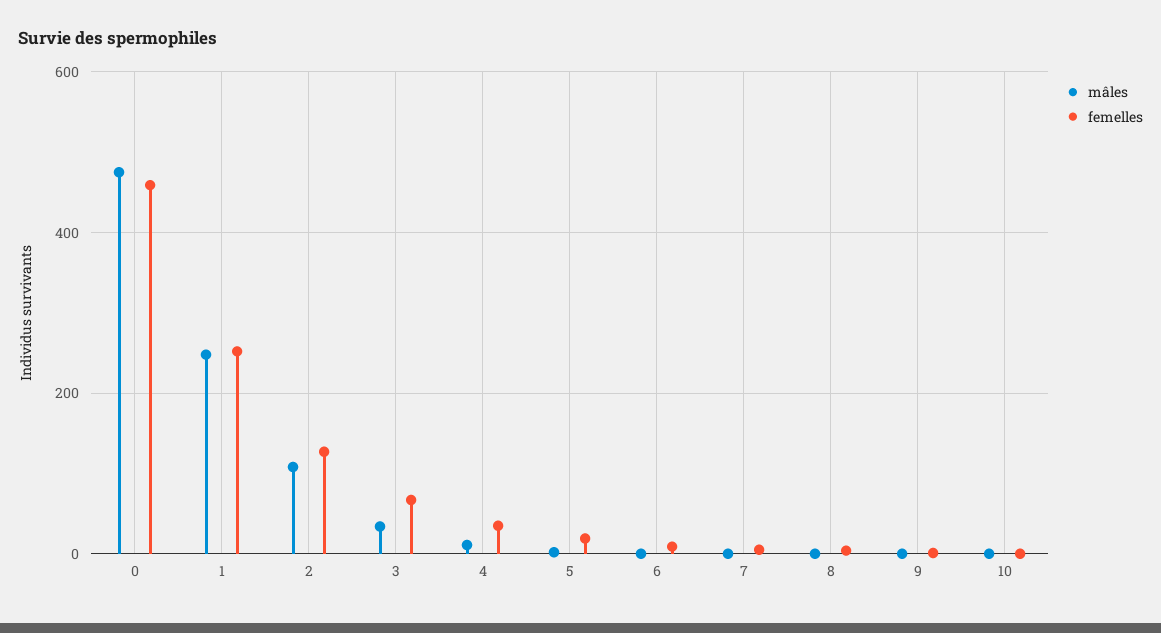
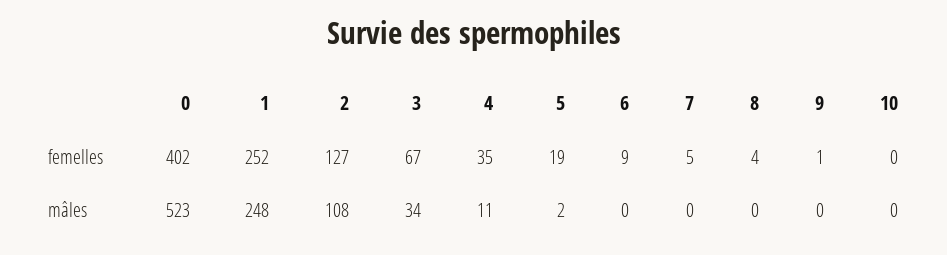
  {
    "mâles": {
-     "0": 480,
+     "0": 523,
      "1": 248,
      "2": 108,
      "3": 34,
      "4": 11,
      "5": 2,
      "6": 0,
      "7": 0,
      "8": 0,
      "9": 0,
      "10": 0
    },
    "femelles": {
-     "0": 460,
+     "0": 402,
      "1": 252,
      "2": 127,
      "3": 67,
      "4": 35,
      "5": 19,
      "6": 9,
      "7": 5,
      "8": 4,
      "9": 1,
      "10": 0
    }
  }

